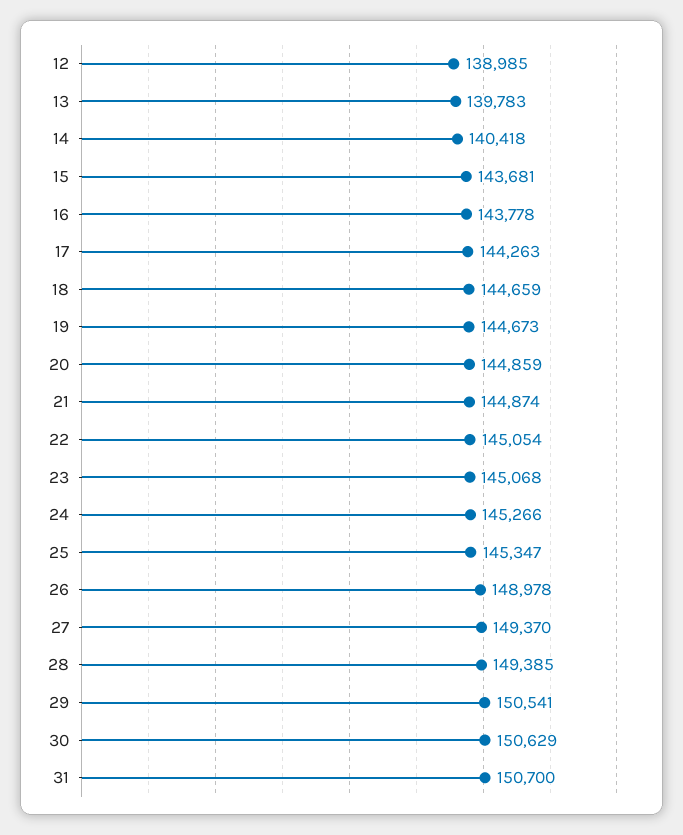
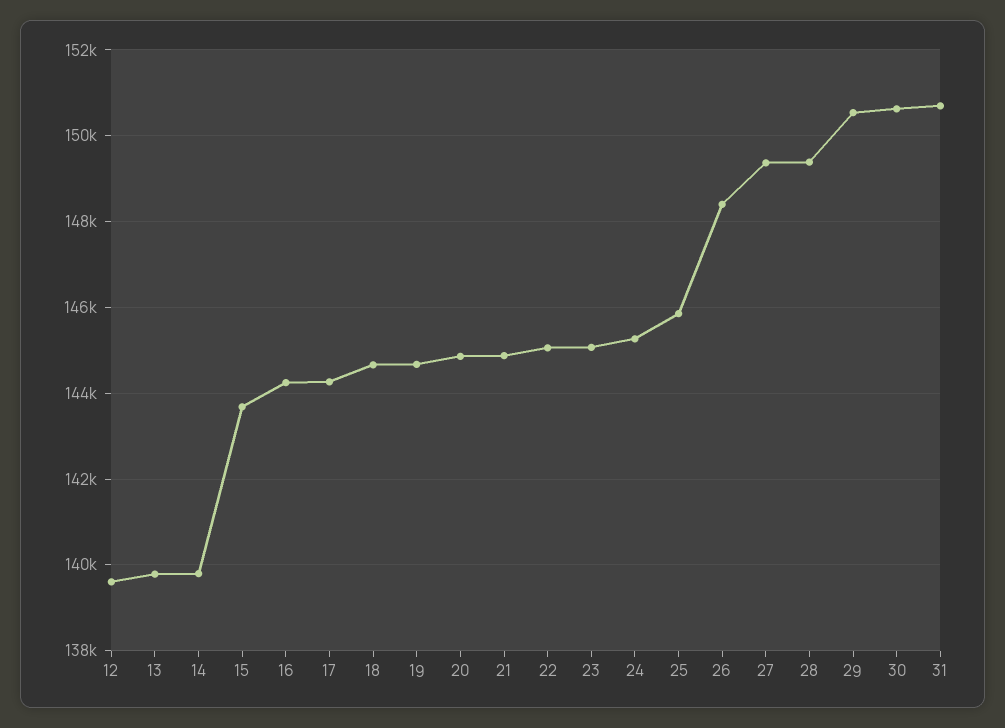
  {
-   "12": 138985,
+   "12": 139600,
    "13": 139783,
-   "14": 140418,
+   "14": 139800,
    "15": 143681,
-   "16": 143778,
+   "16": 144200,
    "17": 144263,
    "18": 144659,
    "19": 144673,
    "20": 144859,
    "21": 144874,
    "22": 145054,
    "23": 145068,
    "24": 145266,
-   "25": 145347,
+   "25": 145800,
-   "26": 148978,
+   "26": 148400,
    "27": 149370,
    "28": 149385,
    "29": 150541,
    "30": 150629,
    "31": 150700
  }

